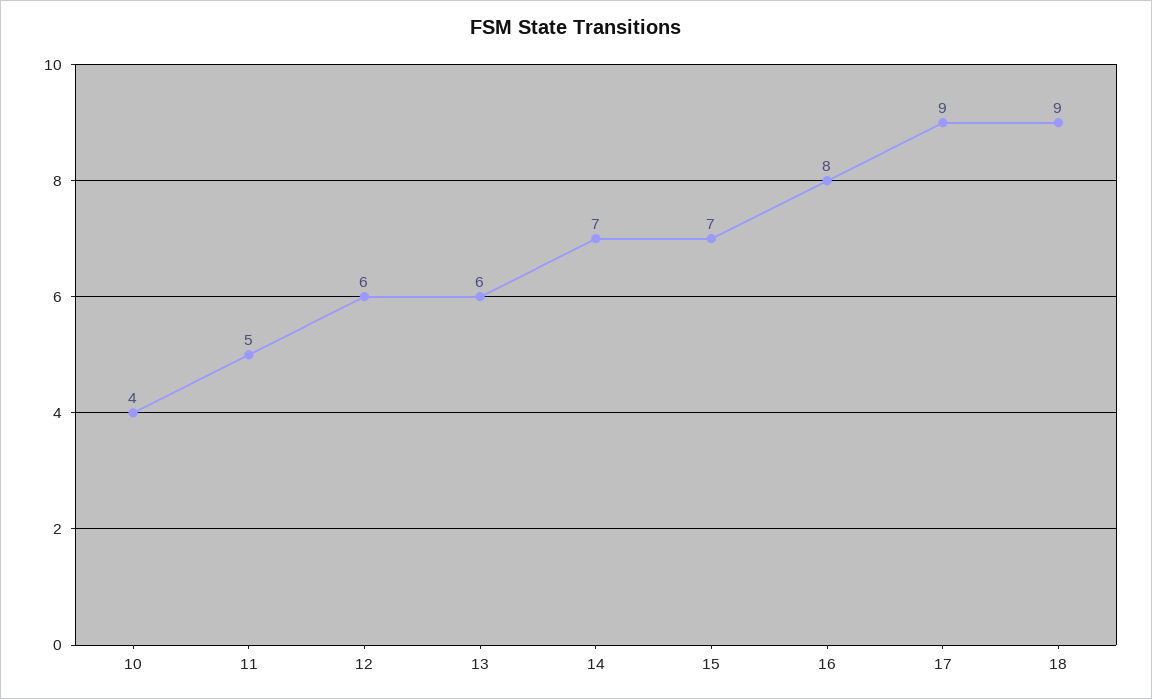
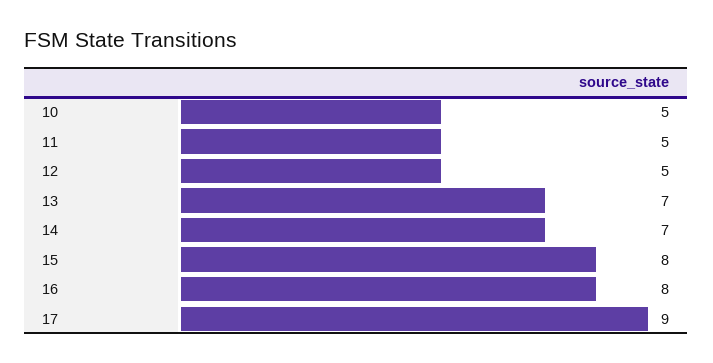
  {
-   "10": 4,
+   "10": 5,
    "11": 5,
-   "12": 6,
+   "12": 5,
-   "13": 6,
+   "13": 7,
    "14": 7,
-   "15": 7,
+   "15": 8,
    "16": 8,
-   "17": 9,
+   "17": 9
-   "18": 9
  }

